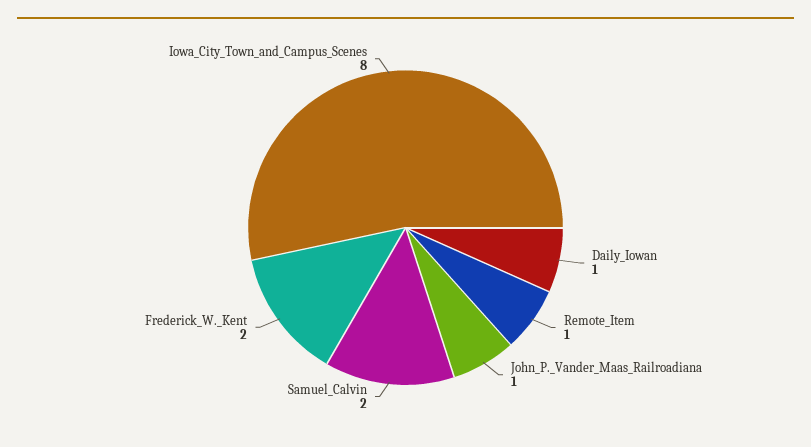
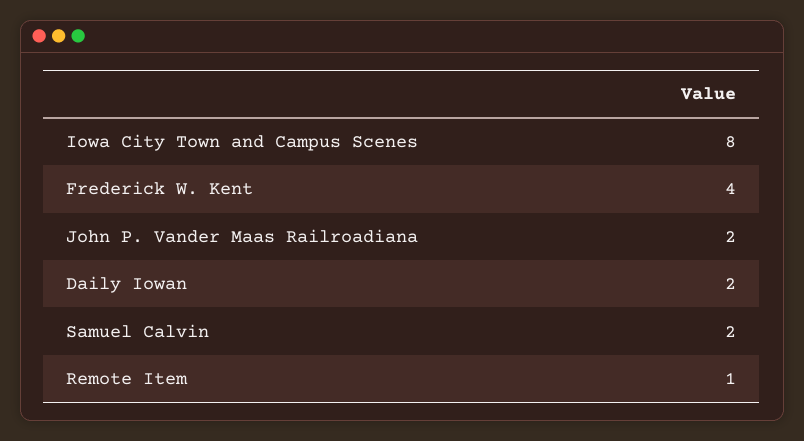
  {
-   "Daily_Iowan": 1,
+   "Daily_Iowan": 2,
    "Remote_Item": 1,
-   "John_P._Vander_Maas_Railroadiana": 1,
+   "John_P._Vander_Maas_Railroadiana": 2,
    "Samuel_Calvin": 2,
-   "Frederick_W._Kent": 2,
+   "Frederick_W._Kent": 4,
    "Iowa_City_Town_and_Campus_Scenes": 8
  }

